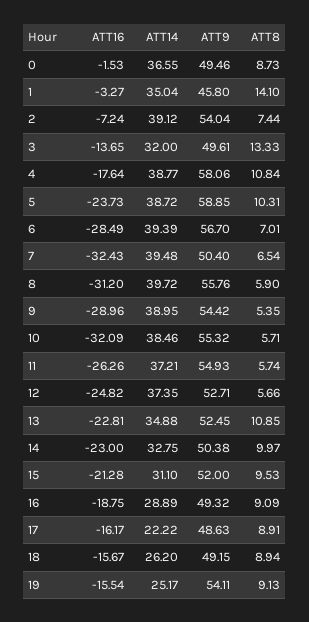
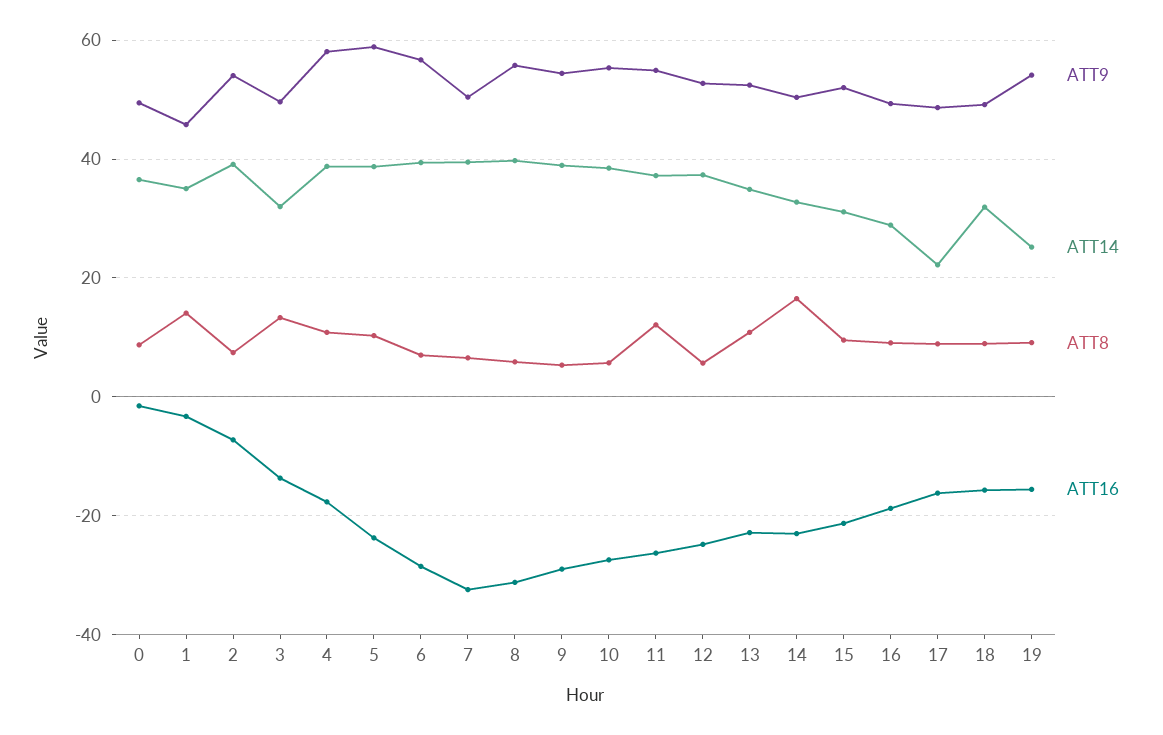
  {
    "ATT16": {
      "0": -1.53,
      "1": -3.27,
      "2": -7.24,
      "3": -13.65,
      "4": -17.64,
      "5": -23.73,
      "6": -28.49,
      "7": -32.43,
      "8": -31.2,
      "9": -28.96,
-     "10": -32.09,
+     "10": -28,
      "11": -26.26,
      "12": -24.82,
      "13": -22.81,
      "14": -23,
      "15": -21.28,
      "16": -18.75,
      "17": -16.17,
      "18": -15.67,
      "19": -15.54
    },
    "ATT14": {
      "0": 36.55,
      "1": 35.04,
      "2": 39.12,
      "3": 32,
      "4": 38.77,
      "5": 38.72,
      "6": 39.39,
      "7": 39.48,
      "8": 39.72,
      "9": 38.95,
      "10": 38.46,
      "11": 37.21,
      "12": 37.35,
      "13": 34.88,
      "14": 32.75,
      "15": 31.1,
      "16": 28.89,
      "17": 22.22,
-     "18": 26.2,
+     "18": 32,
      "19": 25.17
    },
    "ATT9": {
      "0": 49.46,
      "1": 45.8,
      "2": 54.04,
      "3": 49.61,
      "4": 58.06,
      "5": 58.85,
      "6": 56.7,
      "7": 50.4,
      "8": 55.76,
      "9": 54.42,
      "10": 55.32,
      "11": 54.93,
      "12": 52.71,
      "13": 52.45,
      "14": 50.38,
      "15": 52,
      "16": 49.32,
      "17": 48.63,
      "18": 49.15,
      "19": 54.11
    },
    "ATT8": {
      "0": 8.73,
      "1": 14.1,
      "2": 7.44,
      "3": 13.33,
      "4": 10.84,
      "5": 10.31,
      "6": 7.01,
      "7": 6.54,
      "8": 5.9,
      "9": 5.35,
      "10": 5.71,
-     "11": 5.74,
+     "11": 12,
      "12": 5.66,
      "13": 10.85,
-     "14": 9.97,
+     "14": 16,
      "15": 9.53,
      "16": 9.09,
      "17": 8.91,
      "18": 8.94,
      "19": 9.13
    }
  }

